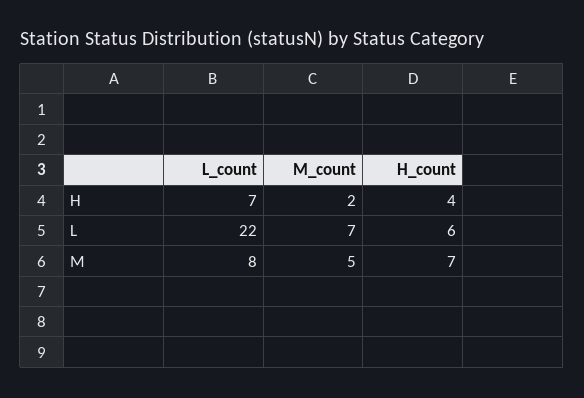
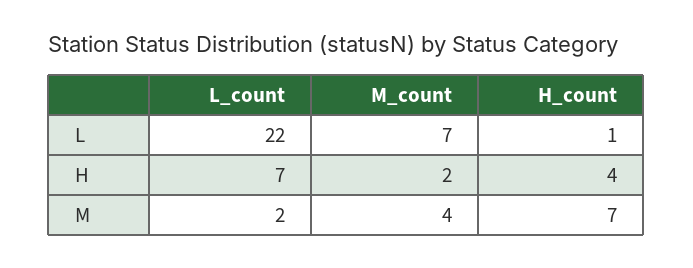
  {
    "L_count": {
      "H": 7,
      "L": 22,
-     "M": 8
+     "M": 2
    },
    "M_count": {
      "H": 2,
      "L": 7,
-     "M": 5
+     "M": 4
    },
    "H_count": {
      "H": 4,
-     "L": 6,
+     "L": 1,
      "M": 7
    }
  }

